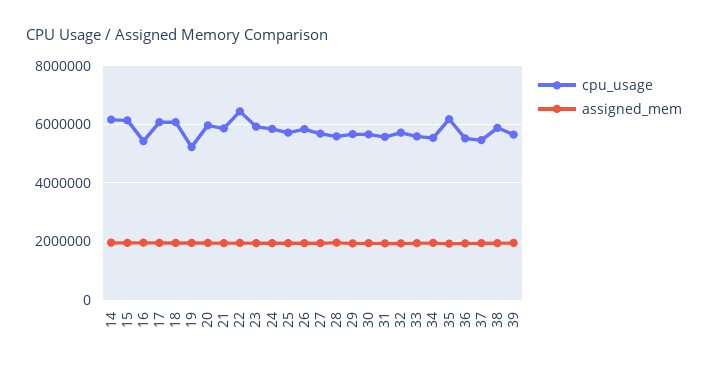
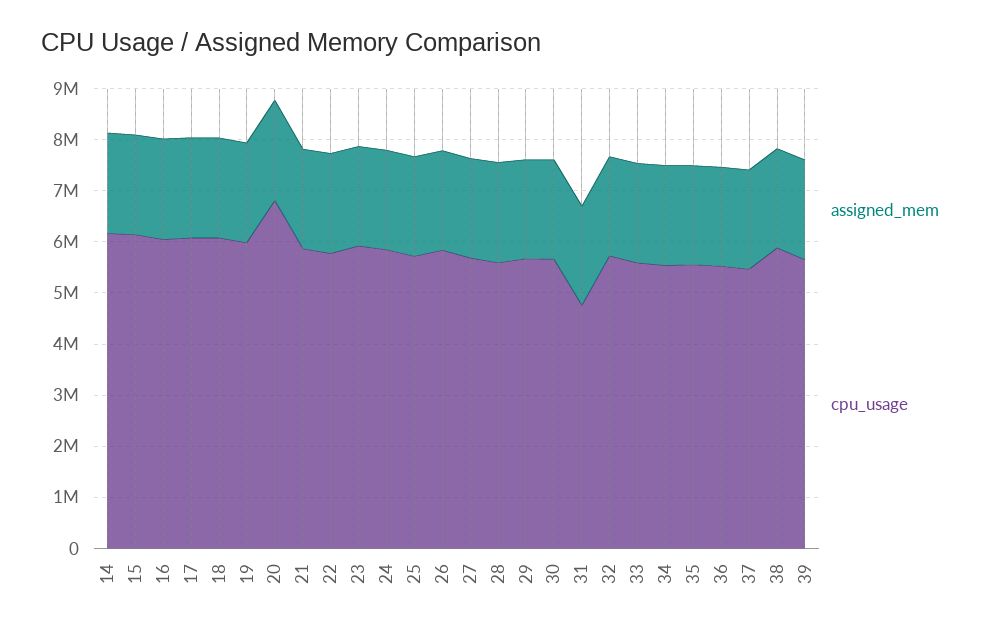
  {
    "cpu_usage": {
      "14": 6200000,
      "15": 6200000,
-     "16": 5500000,
+     "16": 6000000,
      "17": 6000000,
      "18": 6000000,
-     "19": 5250000,
+     "19": 6000000,
-     "20": 6000000,
+     "20": 6800000,
      "21": 5800000,
-     "22": 6500000,
+     "22": 5800000,
      "23": 6000000,
      "24": 5800000,
      "25": 5800000,
      "26": 5800000,
      "27": 5600000,
      "28": 5600000,
      "29": 5600000,
      "30": 5600000,
-     "31": 5500000,
+     "31": 4800000,
      "32": 5800000,
      "33": 5600000,
      "34": 5600000,
-     "35": 6250000,
+     "35": 5600000,
      "36": 5600000,
      "37": 5400000,
      "38": 5800000,
      "39": 5600000
    },
    "assigned_mem": {
      "14": 2000000,
      "15": 2000000,
      "16": 2000000,
      "17": 2000000,
      "18": 2000000,
      "19": 2000000,
      "20": 2000000,
      "21": 2000000,
      "22": 2000000,
      "23": 2000000,
      "24": 2000000,
      "25": 2000000,
      "26": 2000000,
      "27": 2000000,
      "28": 2000000,
      "29": 2000000,
      "30": 2000000,
      "31": 2000000,
      "32": 2000000,
      "33": 2000000,
      "34": 2000000,
      "35": 2000000,
      "36": 2000000,
      "37": 2000000,
      "38": 2000000,
      "39": 2000000
    }
  }

